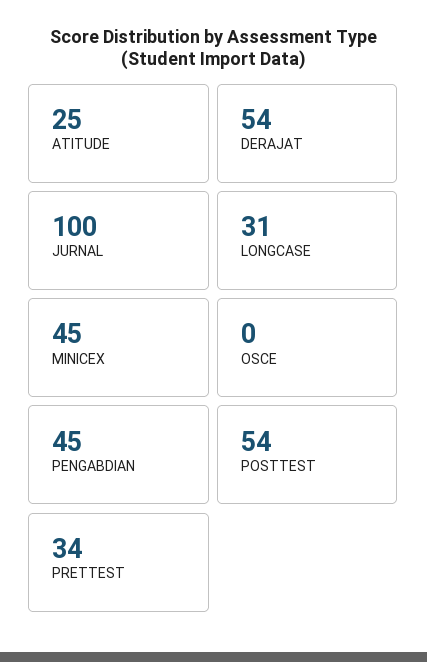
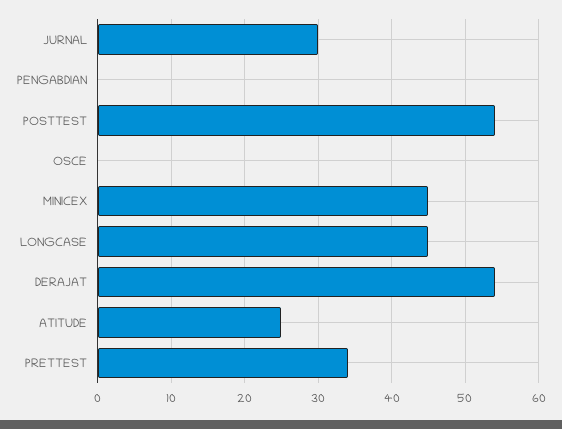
  {
    "ATITUDE": 25,
    "DERAJAT": 54,
-   "JURNAL": 100,
+   "JURNAL": 30,
-   "LONGCASE": 31,
+   "LONGCASE": 45,
    "MINICEX": 45,
    "OSCE": 0,
-   "PENGABDIAN": 45,
+   "PENGABDIAN": 0,
    "POSTTEST": 54,
    "PRETTEST": 34
  }

